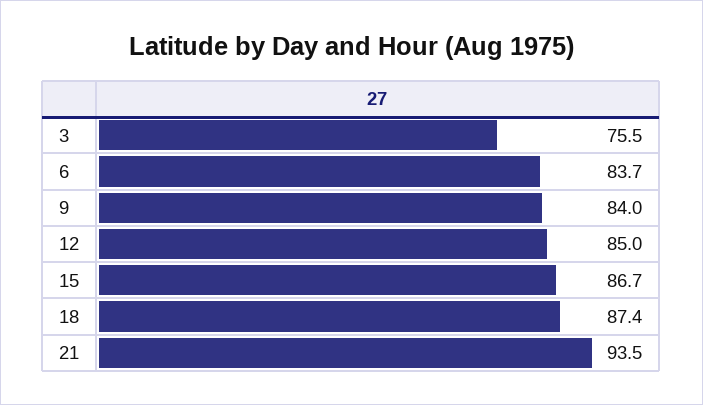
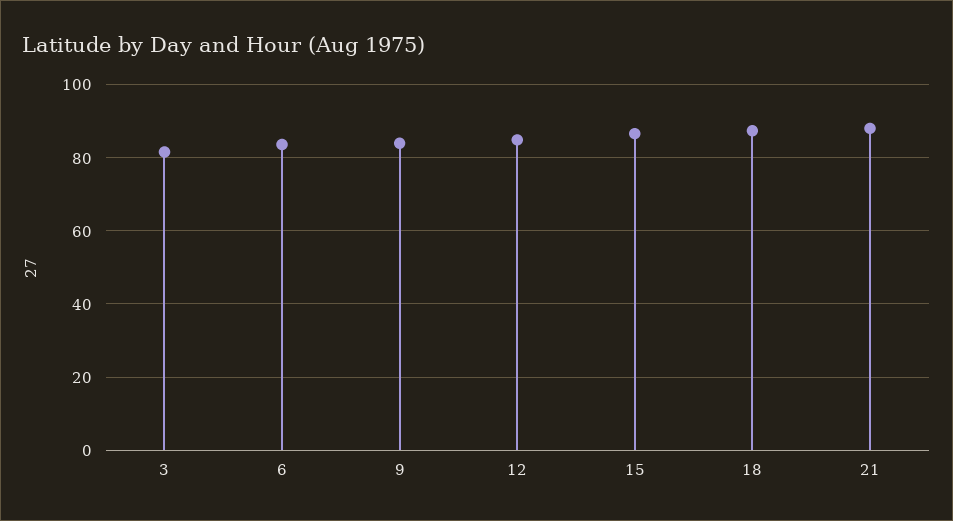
  {
-   "3": 75.5,
+   "3": 82,
    "6": 83.7,
    "9": 84,
    "12": 85,
    "15": 86.7,
    "18": 87.4,
-   "21": 93.5
+   "21": 88
  }

